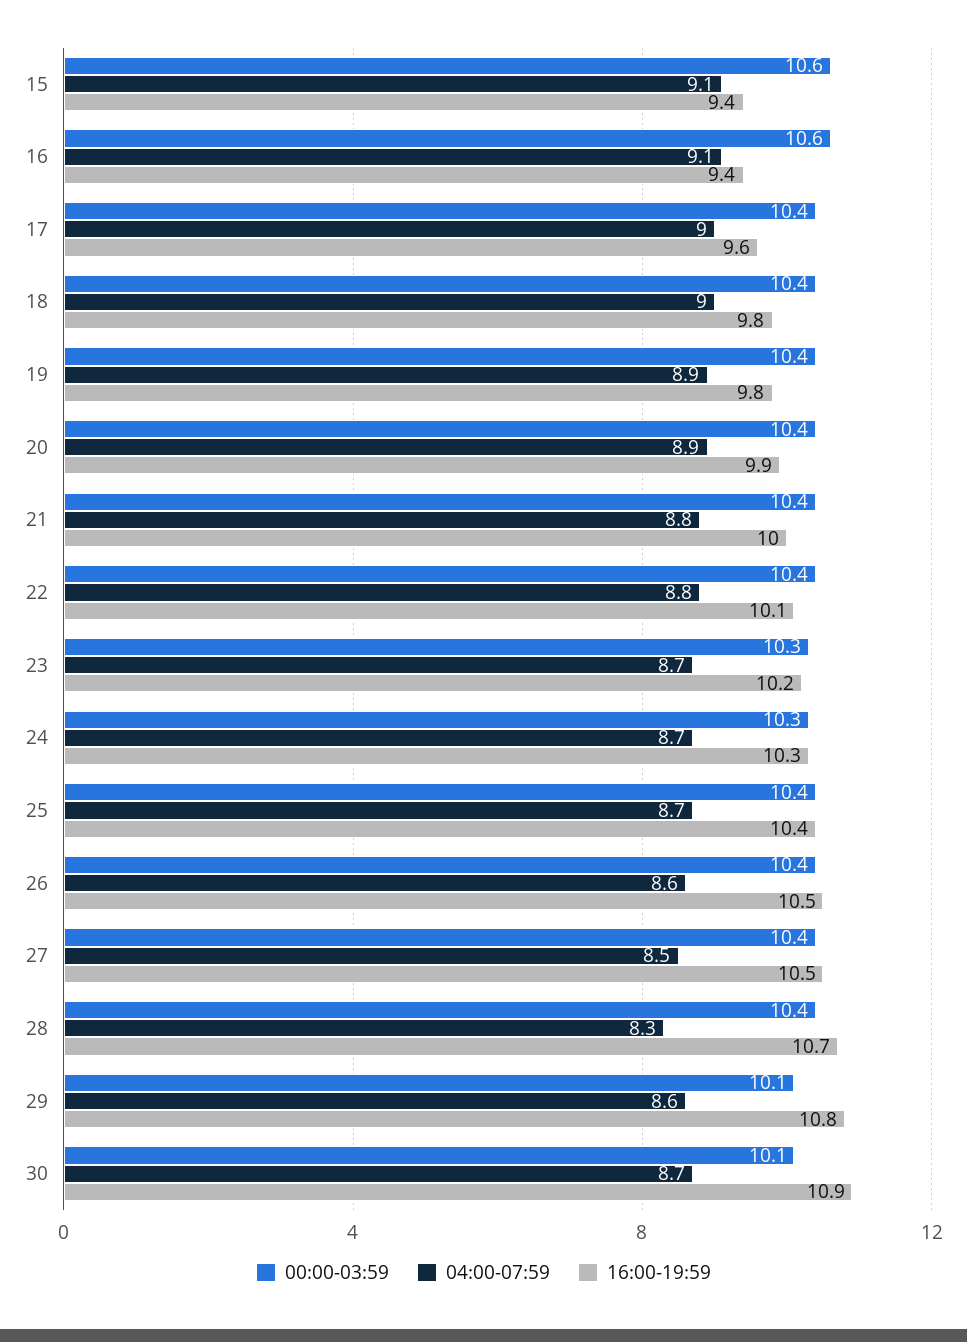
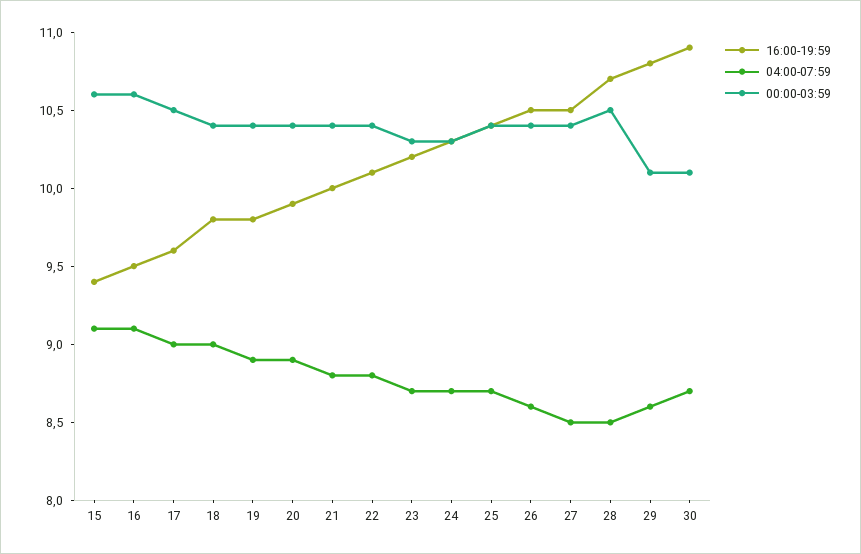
  {
    "00:00-03:59": {
      "15": 10.6,
      "16": 10.6,
-     "17": 10.4,
+     "17": 10.5,
      "18": 10.4,
      "19": 10.4,
      "20": 10.4,
      "21": 10.4,
      "22": 10.4,
      "23": 10.3,
      "24": 10.3,
      "25": 10.4,
      "26": 10.4,
      "27": 10.4,
-     "28": 10.4,
+     "28": 10.5,
      "29": 10.1,
      "30": 10.1
    },
    "04:00-07:59": {
      "15": 9.1,
      "16": 9.1,
      "17": 9,
      "18": 9,
      "19": 8.9,
      "20": 8.9,
      "21": 8.8,
      "22": 8.8,
      "23": 8.7,
      "24": 8.7,
      "25": 8.7,
      "26": 8.6,
      "27": 8.5,
-     "28": 8.3,
+     "28": 8.5,
      "29": 8.6,
      "30": 8.7
    },
    "16:00-19:59": {
      "15": 9.4,
-     "16": 9.4,
+     "16": 9.5,
      "17": 9.6,
      "18": 9.8,
      "19": 9.8,
      "20": 9.9,
      "21": 10,
      "22": 10.1,
      "23": 10.2,
      "24": 10.3,
      "25": 10.4,
      "26": 10.5,
      "27": 10.5,
      "28": 10.7,
      "29": 10.8,
      "30": 10.9
    }
  }

